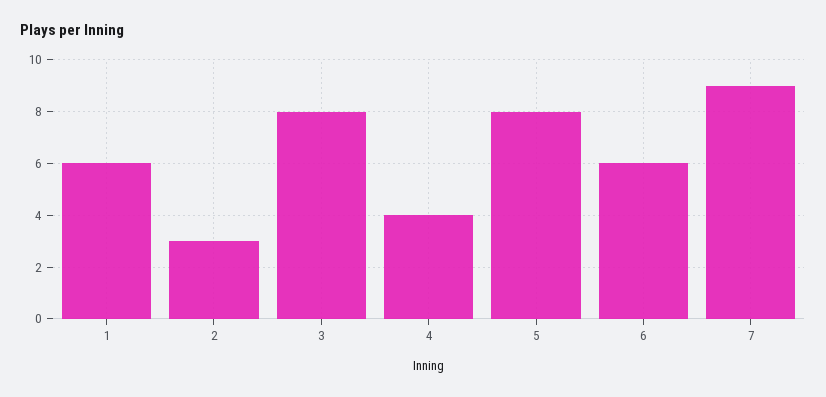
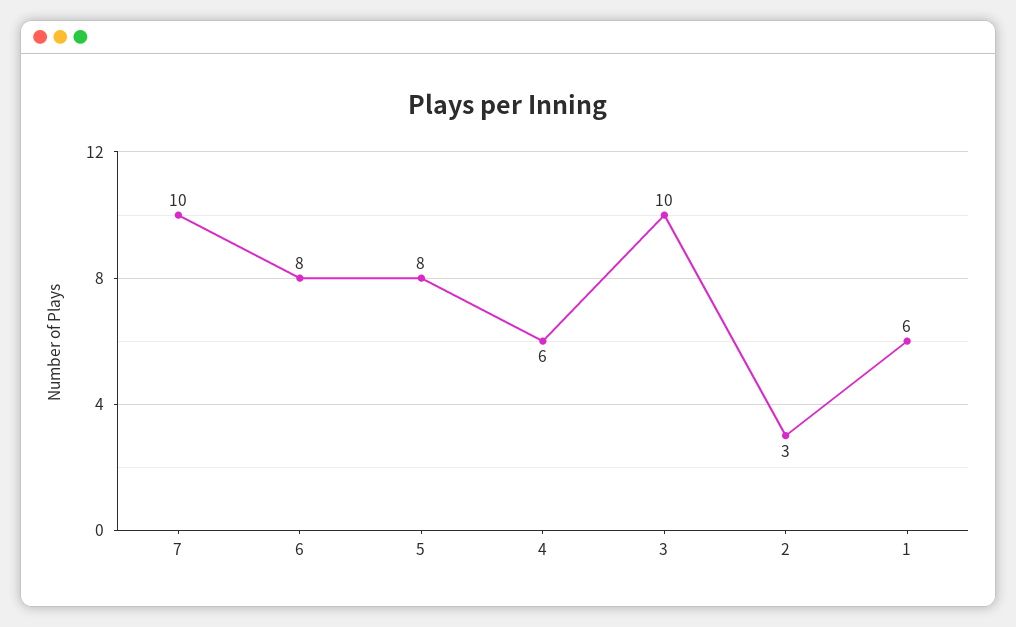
  {
    "1": 6,
    "2": 3,
-   "3": 8,
+   "3": 10,
-   "4": 4,
+   "4": 6,
    "5": 8,
-   "6": 6,
+   "6": 8,
-   "7": 9
+   "7": 10
  }

